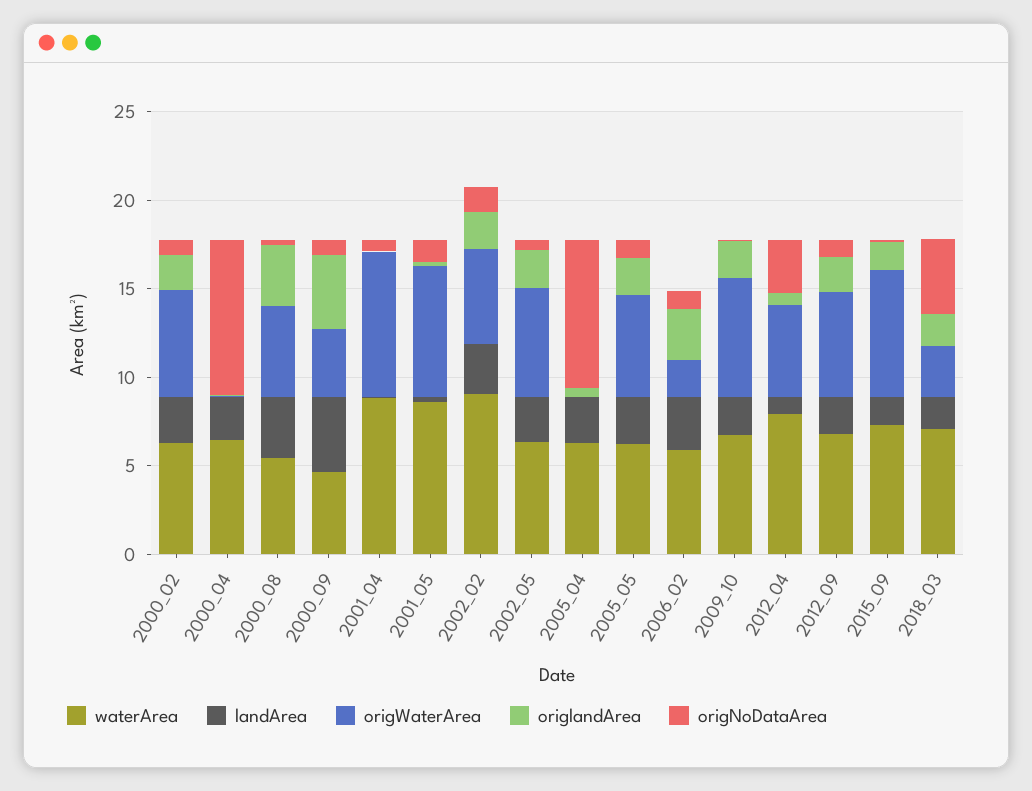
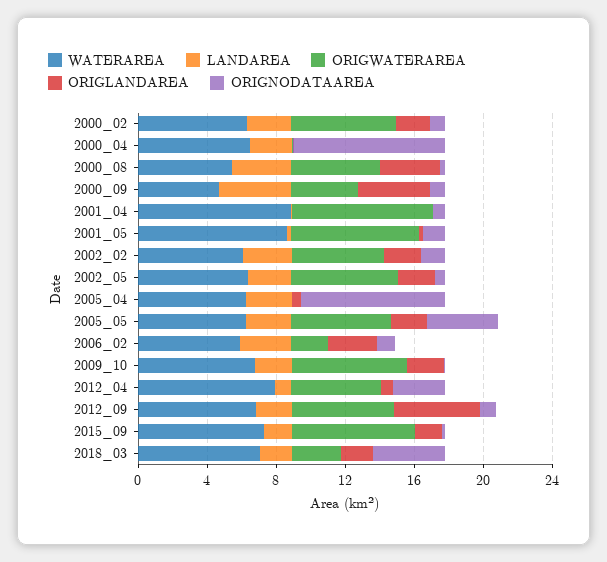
  {
    "waterArea": {
      "2000_02": 6,
      "2000_04": 6,
      "2000_08": 5,
      "2000_09": 5,
      "2001_04": 9,
      "2001_05": 9,
-     "2002_02": 9,
+     "2002_02": 6,
      "2002_05": 6,
      "2005_04": 6,
      "2005_05": 6,
      "2006_02": 6,
      "2009_10": 7,
      "2012_04": 8,
      "2012_09": 7,
      "2015_09": 7,
      "2018_03": 7
    },
    "landArea": {
      "2000_02": 3,
      "2000_04": 2,
      "2000_08": 3,
      "2000_09": 4,
      "2001_04": 0,
      "2001_05": 0,
      "2002_02": 3,
      "2002_05": 3,
      "2005_04": 3,
      "2005_05": 3,
      "2006_02": 3,
      "2009_10": 2,
      "2012_04": 1,
      "2012_09": 2,
      "2015_09": 2,
      "2018_03": 2
    },
    "origWaterArea": {
      "2000_02": 6,
      "2000_04": 0,
      "2000_08": 5,
      "2000_09": 4,
      "2001_04": 8,
      "2001_05": 7,
      "2002_02": 5,
      "2002_05": 6,
      "2005_04": 0,
      "2005_05": 6,
      "2006_02": 2,
      "2009_10": 7,
      "2012_04": 5,
      "2012_09": 6,
      "2015_09": 7,
      "2018_03": 3
    },
    "origlandArea": {
      "2000_02": 2,
      "2000_04": 0,
      "2000_08": 3,
      "2000_09": 4,
      "2001_04": 0,
      "2001_05": 0,
      "2002_02": 2,
      "2002_05": 2,
      "2005_04": 1,
      "2005_05": 2,
      "2006_02": 3,
      "2009_10": 2,
      "2012_04": 1,
-     "2012_09": 2,
+     "2012_09": 5,
      "2015_09": 2,
      "2018_03": 2
    },
    "origNoDataArea": {
      "2000_02": 1,
      "2000_04": 9,
      "2000_08": 0,
      "2000_09": 1,
      "2001_04": 1,
      "2001_05": 1,
      "2002_02": 1,
      "2002_05": 1,
      "2005_04": 8,
-     "2005_05": 1,
+     "2005_05": 4,
      "2006_02": 1,
      "2009_10": 0,
      "2012_04": 3,
      "2012_09": 1,
      "2015_09": 0,
      "2018_03": 4
    }
  }

